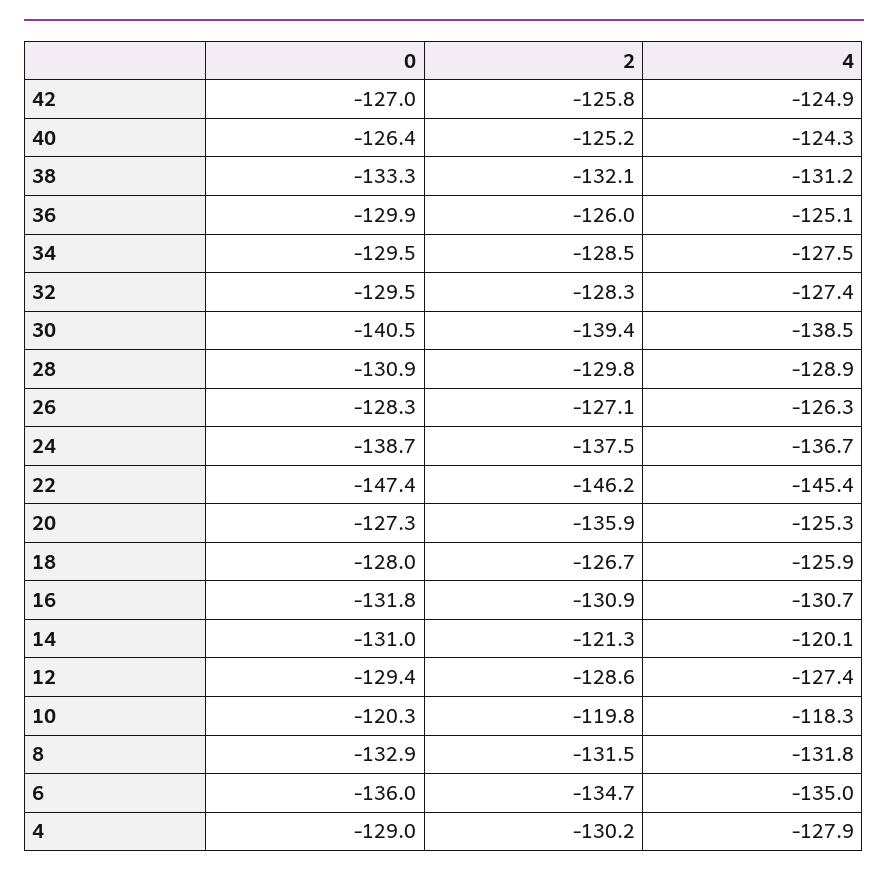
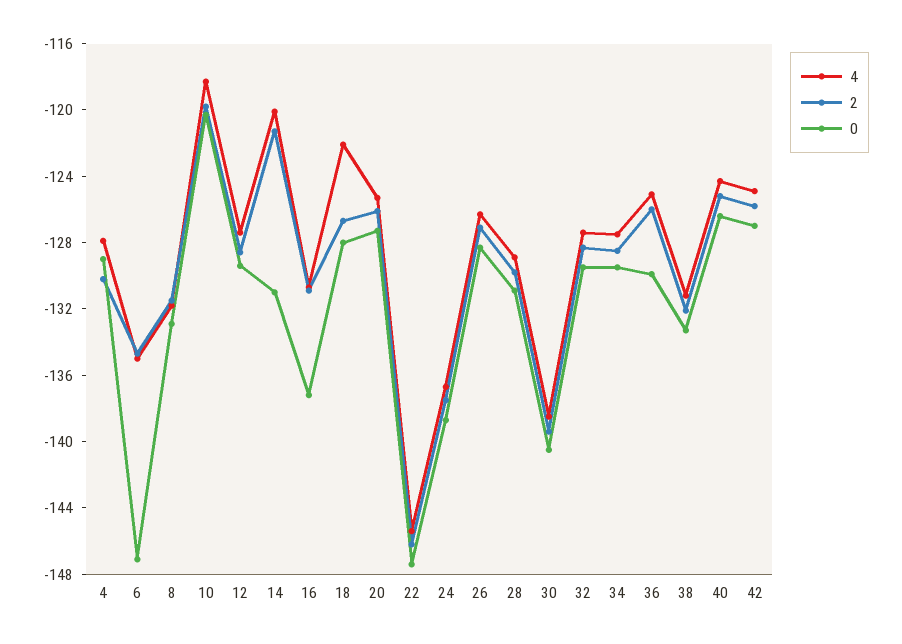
  {
    "0": {
      "42": -127,
      "40": -126.4,
      "38": -133.3,
      "36": -129.9,
      "34": -129.5,
      "32": -129.5,
      "30": -140.5,
      "28": -130.9,
      "26": -128.3,
      "24": -138.7,
      "22": -147.4,
      "20": -127.3,
      "18": -128,
-     "16": -131.8,
+     "16": -137,
      "14": -131,
      "12": -129.4,
      "10": -120.3,
      "8": -132.9,
-     "6": -136,
+     "6": -147,
      "4": -129
    },
    "2": {
      "42": -125.8,
      "40": -125.2,
      "38": -132.1,
      "36": -126,
      "34": -128.5,
      "32": -128.3,
      "30": -139.4,
      "28": -129.8,
      "26": -127.1,
      "24": -137.5,
      "22": -146.2,
-     "20": -135.9,
+     "20": -126,
      "18": -126.7,
      "16": -130.9,
      "14": -121.3,
      "12": -128.6,
      "10": -119.8,
      "8": -131.5,
      "6": -134.7,
      "4": -130.2
    },
    "4": {
      "42": -124.9,
      "40": -124.3,
      "38": -131.2,
      "36": -125.1,
      "34": -127.5,
      "32": -127.4,
      "30": -138.5,
      "28": -128.9,
      "26": -126.3,
      "24": -136.7,
      "22": -145.4,
      "20": -125.3,
-     "18": -125.9,
+     "18": -122,
      "16": -130.7,
      "14": -120.1,
      "12": -127.4,
      "10": -118.3,
      "8": -131.8,
      "6": -135,
      "4": -127.9
    }
  }

